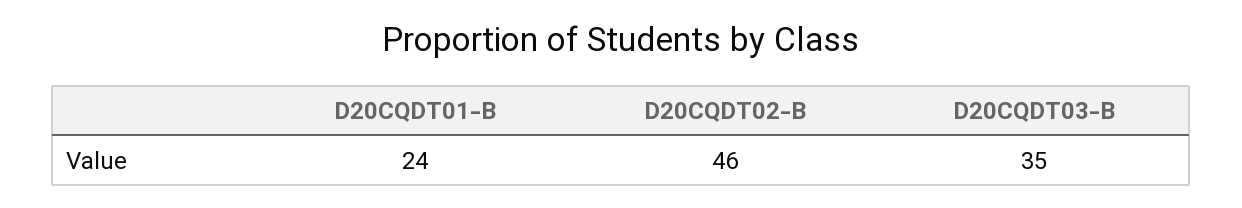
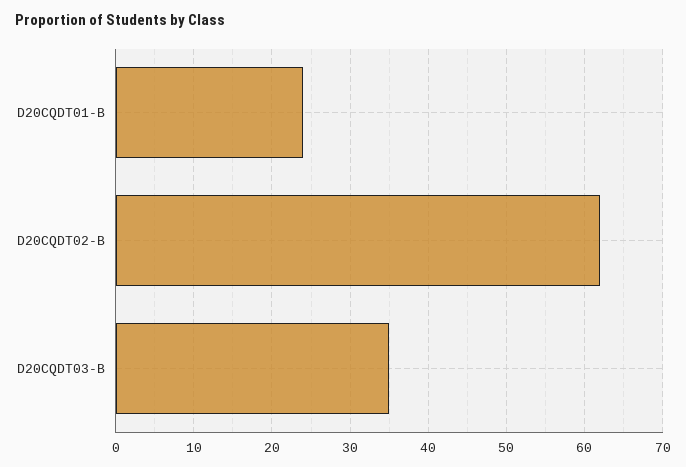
  {
    "D20CQDT01-B": 24,
-   "D20CQDT02-B": 46,
+   "D20CQDT02-B": 62,
    "D20CQDT03-B": 35
  }

